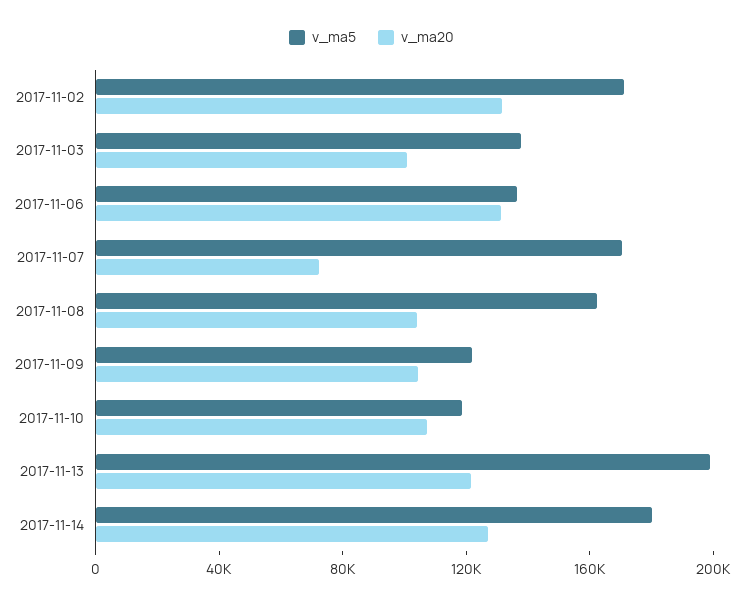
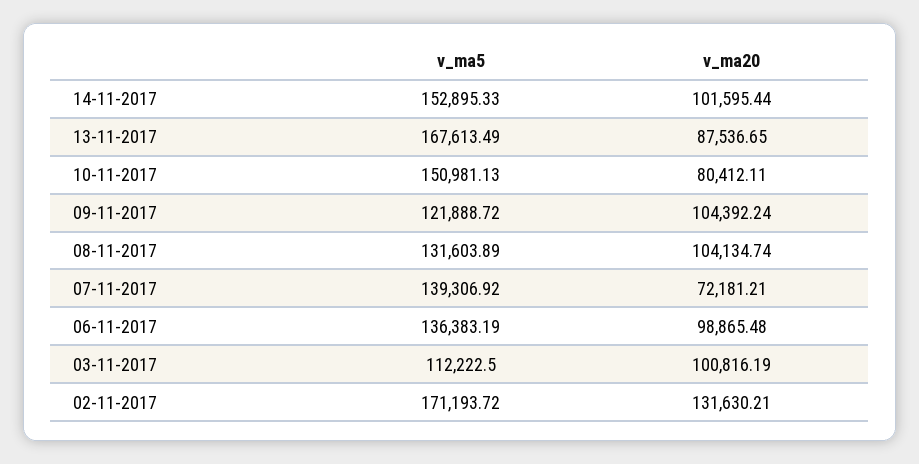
  {
    "v_ma5": {
      "2017-11-02": 171193.72,
-     "2017-11-03": 140000,
+     "2017-11-03": 112222.5,
      "2017-11-06": 136383.19,
-     "2017-11-07": 170000,
+     "2017-11-07": 139306.92,
-     "2017-11-08": 160000,
+     "2017-11-08": 131603.89,
      "2017-11-09": 121888.72,
-     "2017-11-10": 120000,
+     "2017-11-10": 150981.13,
-     "2017-11-13": 200000,
+     "2017-11-13": 167613.49,
-     "2017-11-14": 180000
+     "2017-11-14": 152895.33
    },
    "v_ma20": {
      "2017-11-02": 131630.21,
      "2017-11-03": 100816.19,
-     "2017-11-06": 130000,
+     "2017-11-06": 98865.48,
      "2017-11-07": 72181.21,
      "2017-11-08": 104134.74,
      "2017-11-09": 104392.24,
-     "2017-11-10": 110000,
+     "2017-11-10": 80412.11,
-     "2017-11-13": 120000,
+     "2017-11-13": 87536.65,
-     "2017-11-14": 130000
+     "2017-11-14": 101595.44
    }
  }

